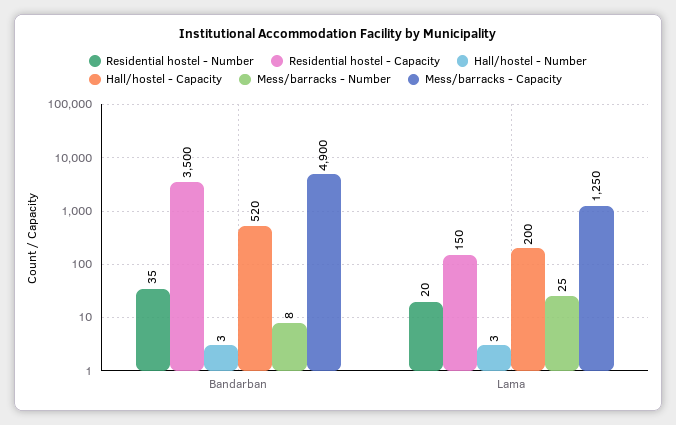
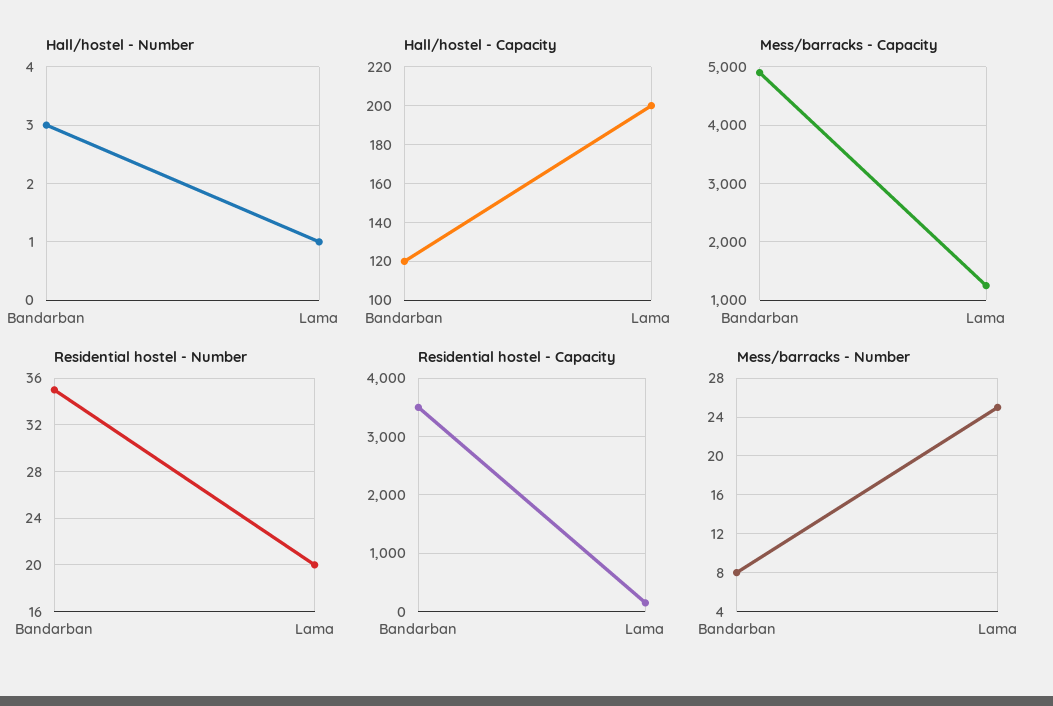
  {
    "Residential hostel - Number": {
      "Bandarban": 35,
      "Lama": 20
    },
    "Residential hostel - Capacity": {
      "Bandarban": 3500,
      "Lama": 150
    },
    "Hall/hostel - Number": {
      "Bandarban": 3,
-     "Lama": 3
+     "Lama": 1
    },
    "Hall/hostel - Capacity": {
-     "Bandarban": 520,
+     "Bandarban": 120,
      "Lama": 200
    },
    "Mess/barracks - Number": {
      "Bandarban": 8,
      "Lama": 25
    },
    "Mess/barracks - Capacity": {
      "Bandarban": 4900,
      "Lama": 1250
    }
  }

